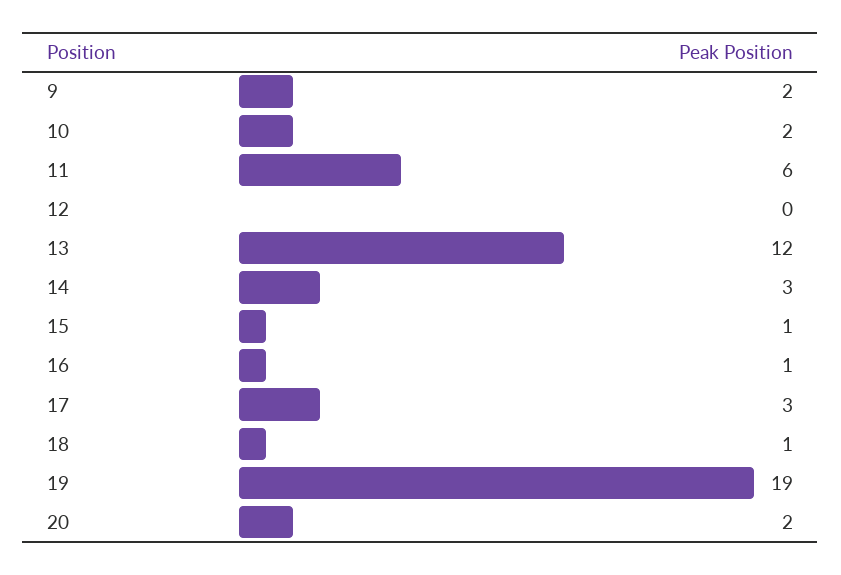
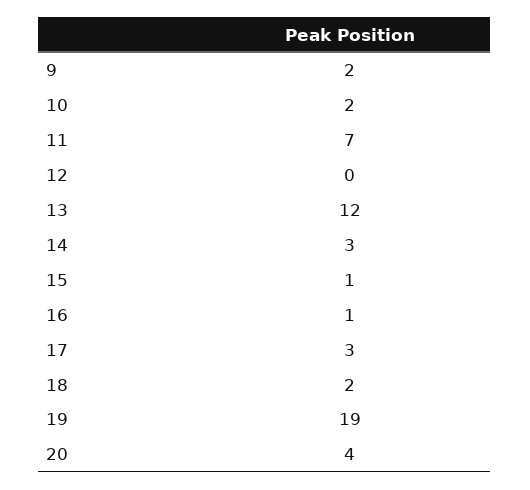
  {
    "9": 2,
    "10": 2,
-   "11": 6,
+   "11": 7,
    "12": 0,
    "13": 12,
    "14": 3,
    "15": 1,
    "16": 1,
    "17": 3,
-   "18": 1,
+   "18": 2,
    "19": 19,
-   "20": 2
+   "20": 4
  }

